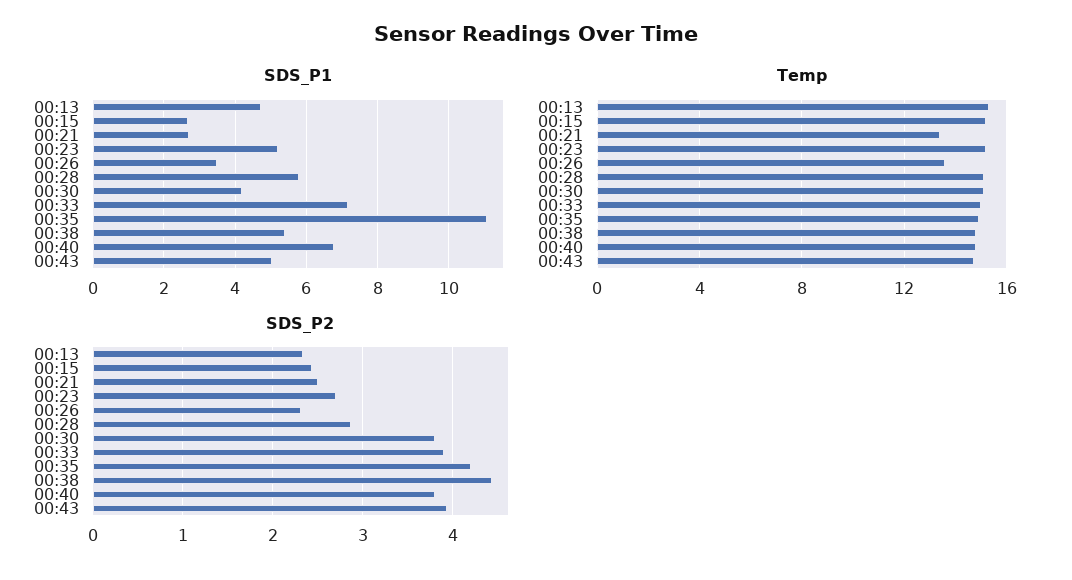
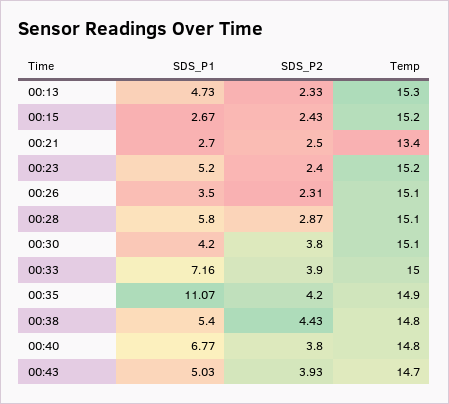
  {
    "SDS_P1": {
      "00:13": 4.73,
      "00:15": 2.67,
      "00:21": 2.7,
      "00:23": 5.2,
      "00:26": 3.5,
      "00:28": 5.8,
      "00:30": 4.2,
      "00:33": 7.16,
      "00:35": 11.07,
      "00:38": 5.4,
      "00:40": 6.77,
      "00:43": 5.03
    },
    "Temp": {
      "00:13": 15.3,
      "00:15": 15.2,
      "00:21": 13.4,
      "00:23": 15.2,
-     "00:26": 13.5,
+     "00:26": 15.1,
      "00:28": 15.1,
      "00:30": 15.1,
      "00:33": 15,
      "00:35": 14.9,
      "00:38": 14.8,
      "00:40": 14.8,
      "00:43": 14.7
    },
    "SDS_P2": {
      "00:13": 2.33,
      "00:15": 2.43,
      "00:21": 2.5,
-     "00:23": 2.7,
+     "00:23": 2.4,
      "00:26": 2.31,
      "00:28": 2.87,
      "00:30": 3.8,
      "00:33": 3.9,
      "00:35": 4.2,
      "00:38": 4.43,
      "00:40": 3.8,
      "00:43": 3.93
    }
  }

